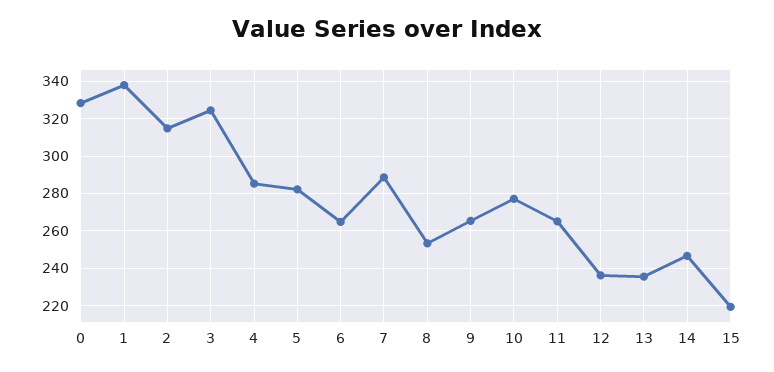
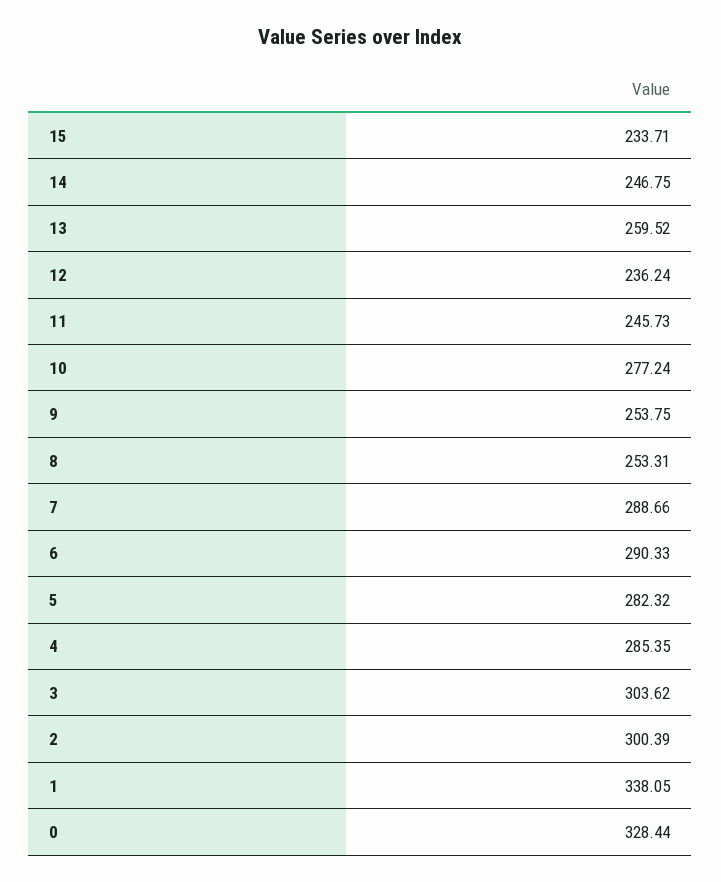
  {
    "0": 328.44,
    "1": 338.05,
-   "2": 315,
+   "2": 300.39,
-   "3": 325,
+   "3": 303.62,
    "4": 285.35,
    "5": 282.32,
-   "6": 265,
+   "6": 290.33,
    "7": 288.66,
    "8": 253.31,
-   "9": 265,
+   "9": 253.75,
    "10": 277.24,
-   "11": 265,
+   "11": 245.73,
    "12": 236.24,
-   "13": 235,
+   "13": 259.52,
    "14": 246.75,
-   "15": 220
+   "15": 233.71
  }

